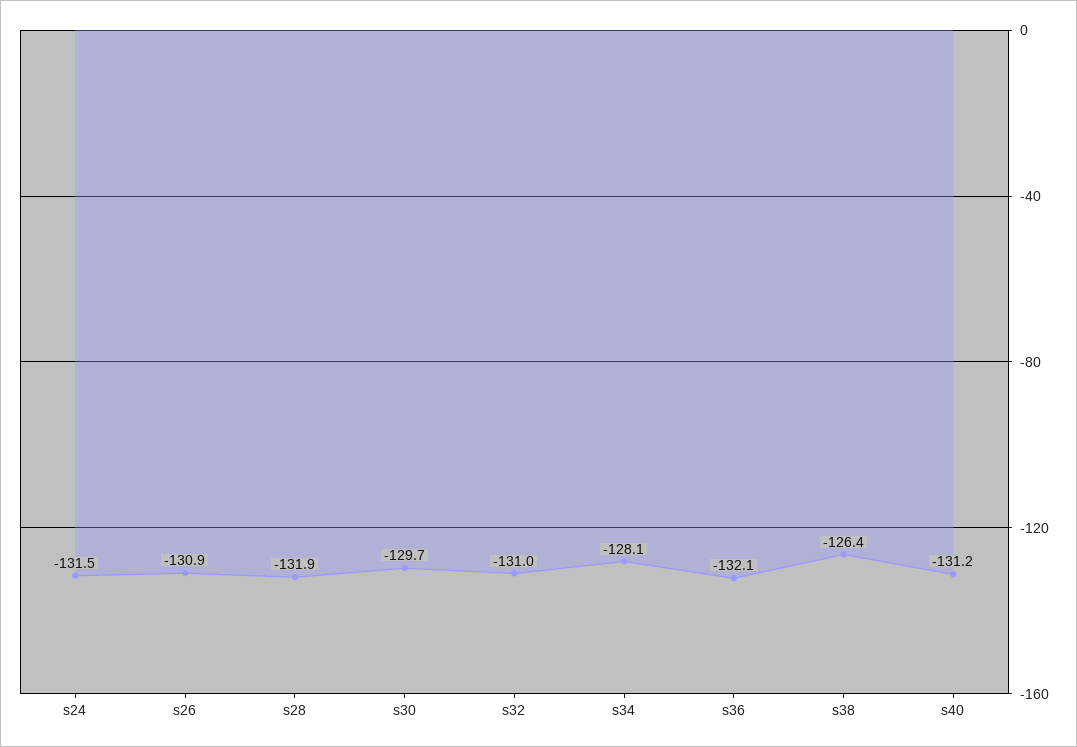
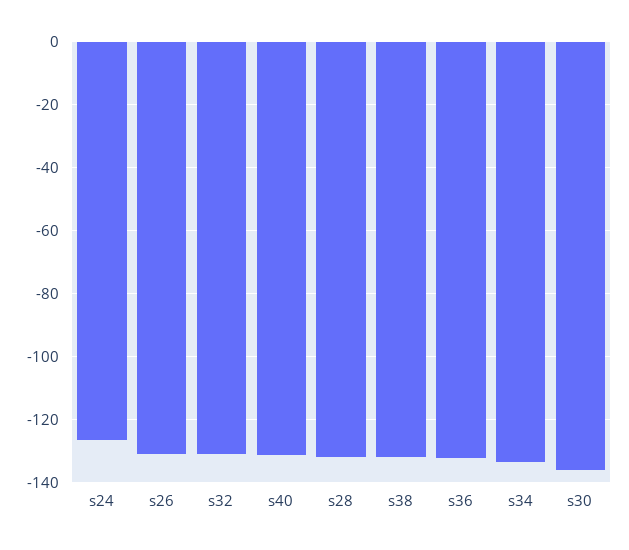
  {
-   "s24": -131.5,
+   "s24": -126,
    "s26": -130.9,
    "s28": -131.9,
-   "s30": -129.7,
+   "s30": -136,
    "s32": -131,
-   "s34": -128.1,
+   "s34": -134,
    "s36": -132.1,
-   "s38": -126.4,
+   "s38": -132,
    "s40": -131.2
  }

